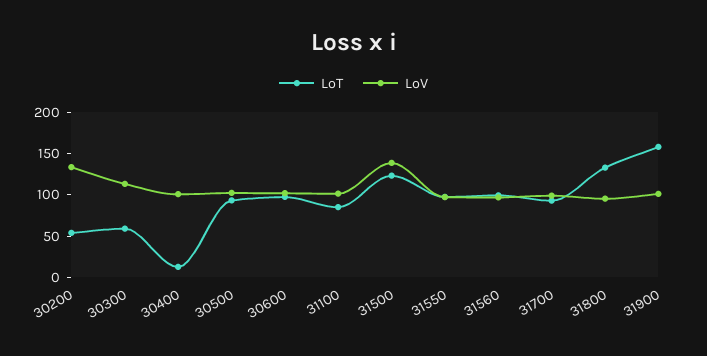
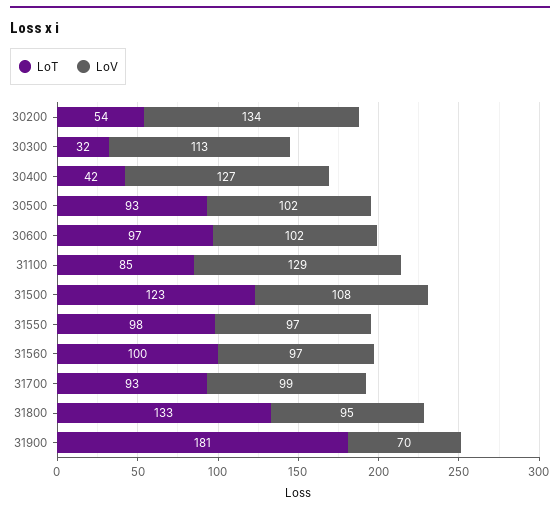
  {
    "LoT": {
      "30200": 54,
-     "30300": 60,
+     "30300": 32,
-     "30400": 10,
+     "30400": 42,
      "30500": 93,
      "30600": 97,
      "31100": 85,
      "31500": 123,
      "31550": 98,
      "31560": 100,
      "31700": 93,
      "31800": 133,
-     "31900": 160
+     "31900": 181
    },
    "LoV": {
      "30200": 134,
      "30300": 113,
-     "30400": 100,
+     "30400": 127,
      "30500": 102,
      "30600": 102,
-     "31100": 100,
+     "31100": 129,
-     "31500": 140,
+     "31500": 108,
      "31550": 97,
      "31560": 97,
      "31700": 99,
      "31800": 95,
-     "31900": 100
+     "31900": 70
    }
  }

